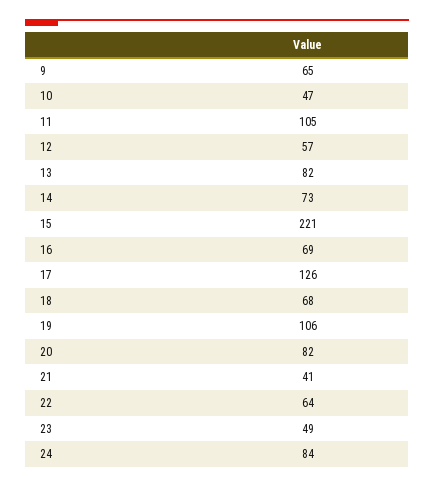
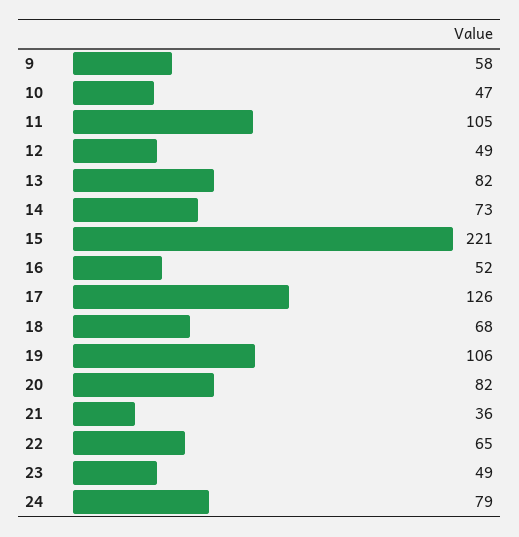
  {
-   "9": 65,
+   "9": 58,
    "10": 47,
    "11": 105,
-   "12": 57,
+   "12": 49,
    "13": 82,
    "14": 73,
    "15": 221,
-   "16": 69,
+   "16": 52,
    "17": 126,
    "18": 68,
    "19": 106,
    "20": 82,
-   "21": 41,
+   "21": 36,
-   "22": 64,
+   "22": 65,
    "23": 49,
-   "24": 84
+   "24": 79
  }

